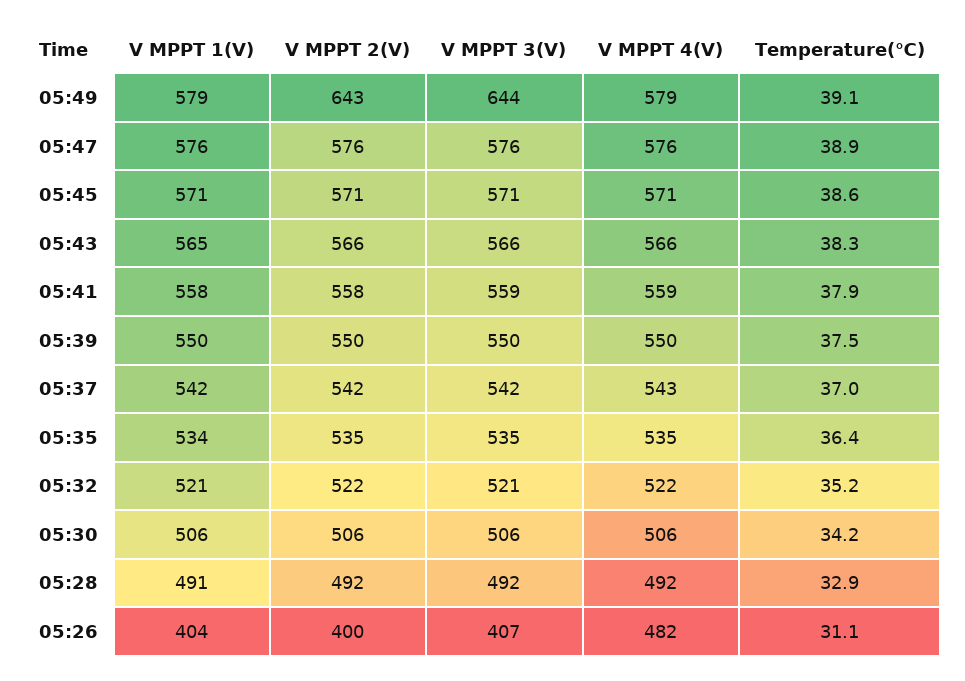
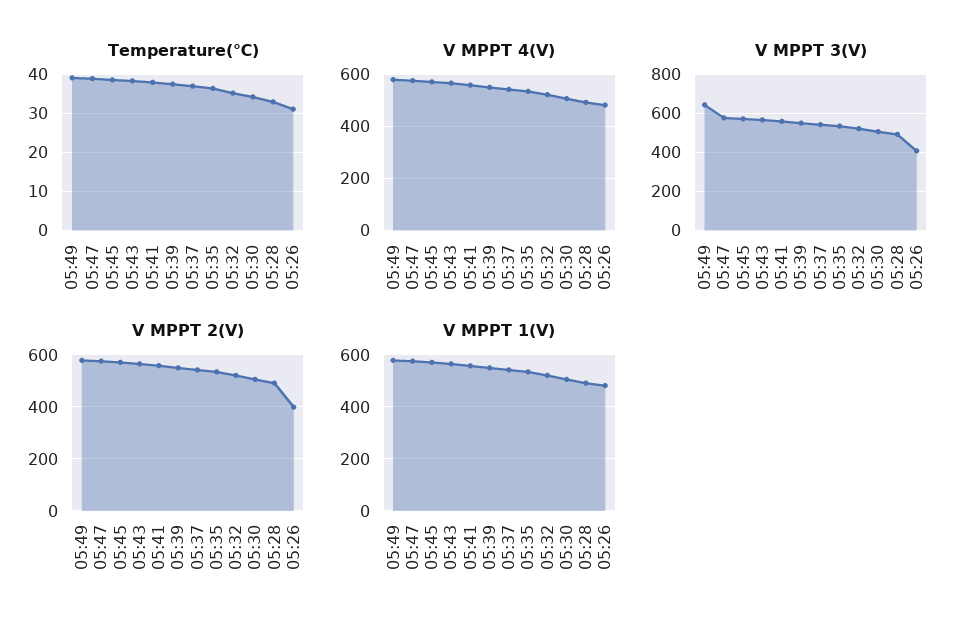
  {
    "V MPPT 1(V)": {
      "05:49": 579,
      "05:47": 576,
      "05:45": 571,
      "05:43": 565,
      "05:41": 558,
      "05:39": 550,
      "05:37": 542,
      "05:35": 534,
      "05:32": 521,
      "05:30": 506,
      "05:28": 491,
-     "05:26": 404
+     "05:26": 475
    },
    "V MPPT 2(V)": {
-     "05:49": 643,
+     "05:49": 575,
      "05:47": 576,
      "05:45": 571,
      "05:43": 566,
      "05:41": 558,
      "05:39": 550,
      "05:37": 542,
      "05:35": 535,
      "05:32": 522,
      "05:30": 506,
      "05:28": 492,
      "05:26": 400
    },
    "V MPPT 3(V)": {
      "05:49": 644,
      "05:47": 576,
      "05:45": 571,
      "05:43": 566,
      "05:41": 559,
      "05:39": 550,
      "05:37": 542,
      "05:35": 535,
      "05:32": 521,
      "05:30": 506,
      "05:28": 492,
      "05:26": 407
    },
    "V MPPT 4(V)": {
      "05:49": 579,
      "05:47": 576,
      "05:45": 571,
      "05:43": 566,
      "05:41": 559,
      "05:39": 550,
      "05:37": 543,
      "05:35": 535,
      "05:32": 522,
      "05:30": 506,
      "05:28": 492,
      "05:26": 482
    },
    "Temperature(℃)": {
      "05:49": 39.1,
      "05:47": 38.9,
      "05:45": 38.6,
      "05:43": 38.3,
      "05:41": 37.9,
      "05:39": 37.5,
      "05:37": 37,
      "05:35": 36.4,
      "05:32": 35.2,
      "05:30": 34.2,
      "05:28": 32.9,
      "05:26": 31.1
    }
  }

